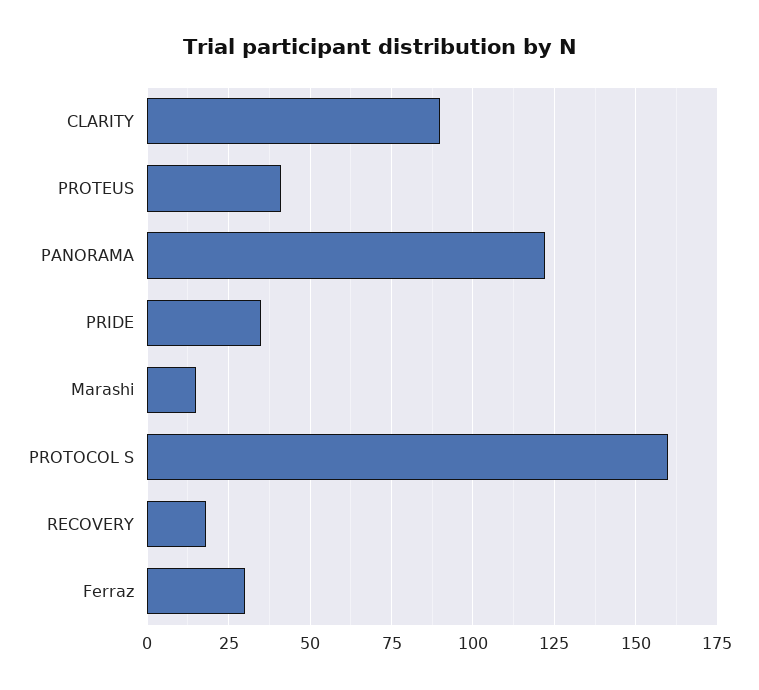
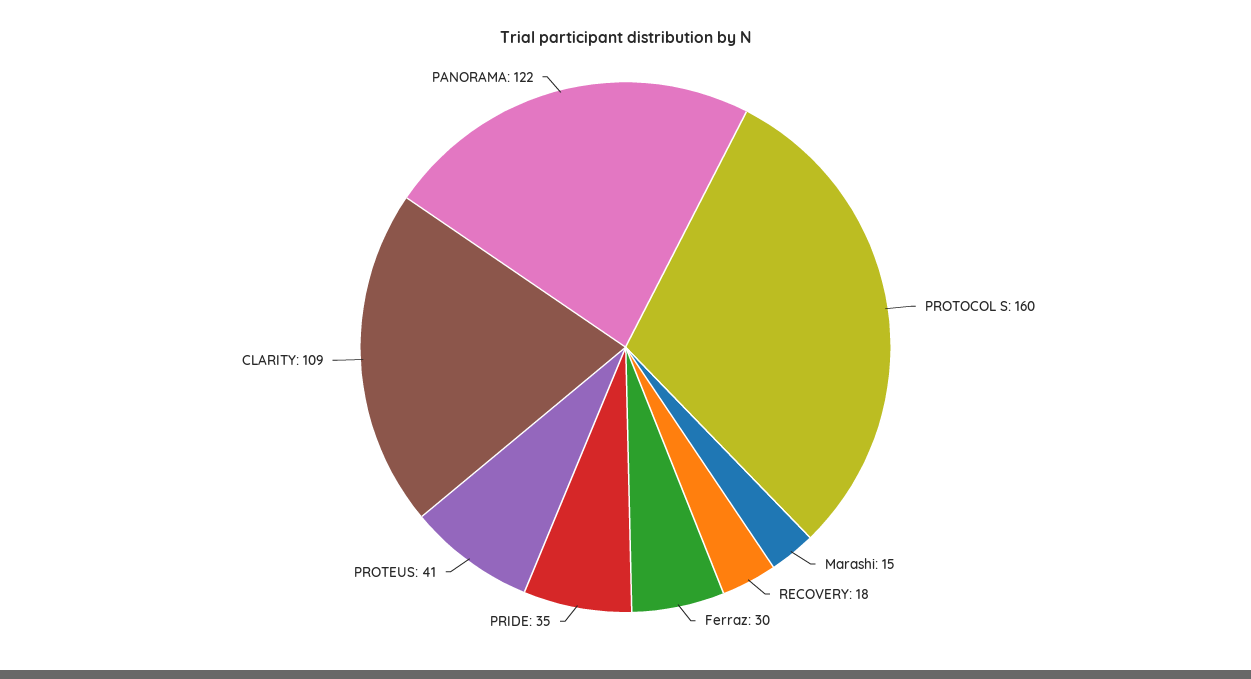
  {
-   "CLARITY": 90,
+   "CLARITY": 109,
    "PROTEUS": 41,
    "PANORAMA": 122,
    "PRIDE": 35,
    "Marashi": 15,
    "PROTOCOL S": 160,
    "RECOVERY": 18,
    "Ferraz": 30
  }

